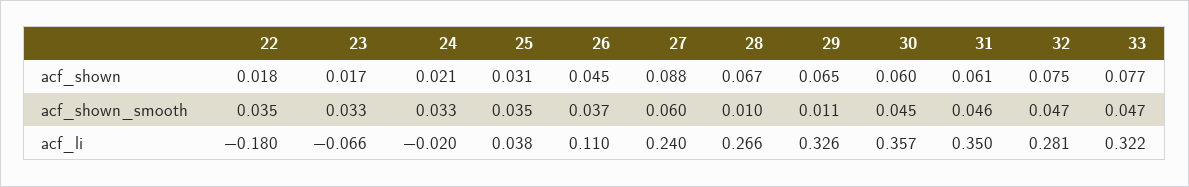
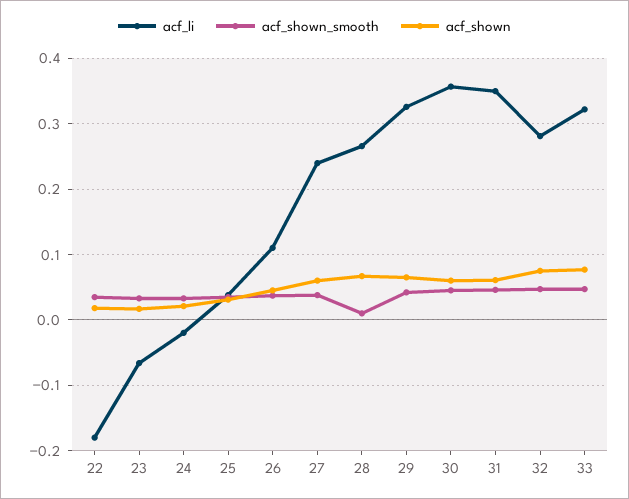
  {
    "acf_shown": {
      "22": 0.018,
      "23": 0.017,
      "24": 0.021,
      "25": 0.031,
      "26": 0.045,
-     "27": 0.088,
+     "27": 0.06,
      "28": 0.067,
      "29": 0.065,
      "30": 0.06,
      "31": 0.061,
      "32": 0.075,
      "33": 0.077
    },
    "acf_shown_smooth": {
      "22": 0.035,
      "23": 0.033,
      "24": 0.033,
      "25": 0.035,
      "26": 0.037,
-     "27": 0.06,
+     "27": 0.04,
      "28": 0.01,
-     "29": 0.011,
+     "29": 0.04,
      "30": 0.045,
      "31": 0.046,
      "32": 0.047,
      "33": 0.047
    },
    "acf_li": {
      "22": -0.18,
      "23": -0.066,
      "24": -0.02,
      "25": 0.038,
      "26": 0.11,
      "27": 0.24,
      "28": 0.266,
      "29": 0.326,
      "30": 0.357,
      "31": 0.35,
      "32": 0.281,
      "33": 0.322
    }
  }

